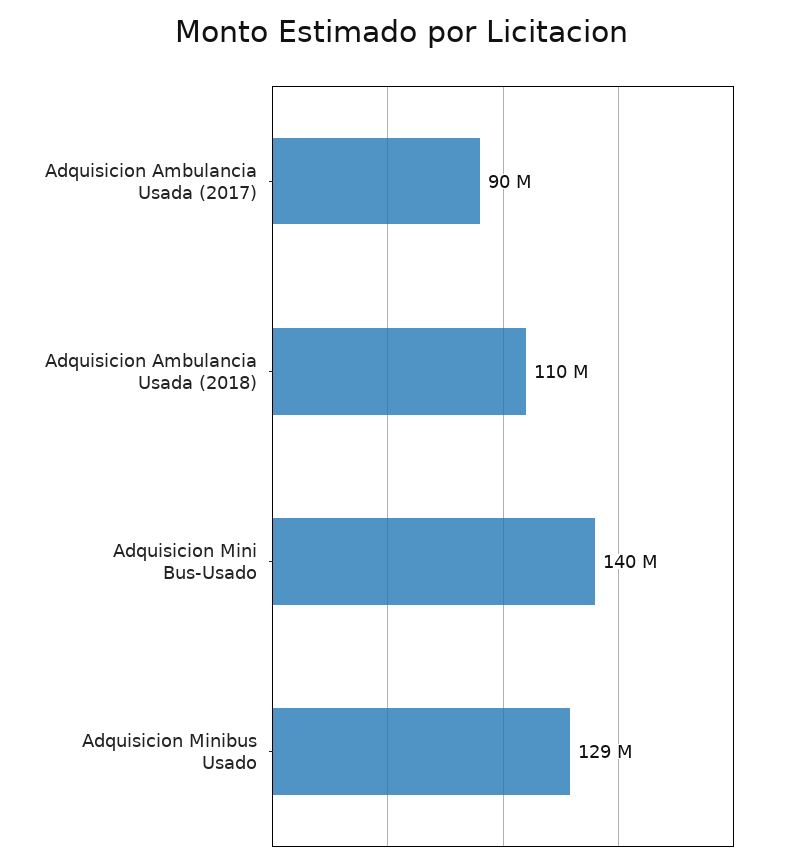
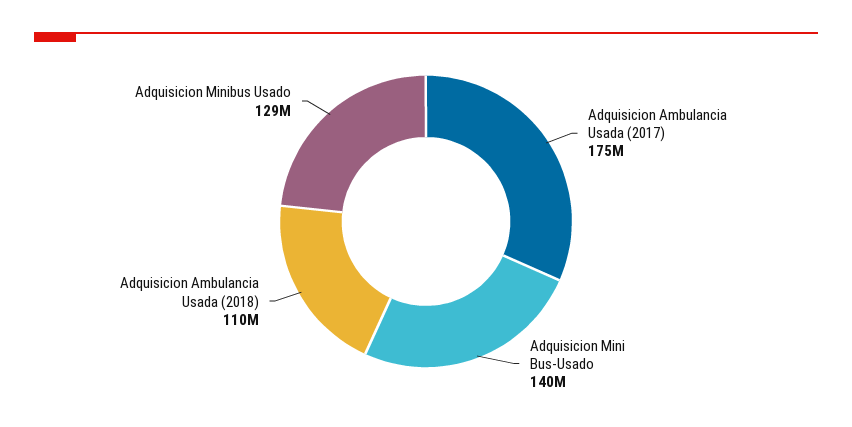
  {
-   "Adquisicion Ambulancia Usada (2017)": 90000000,
+   "Adquisicion Ambulancia Usada (2017)": 175000000,
    "Adquisicion Ambulancia Usada (2018)": 110000000,
    "Adquisicion Mini Bus-Usado": 140000000,
    "Adquisicion Minibus Usado": 129000000
  }

